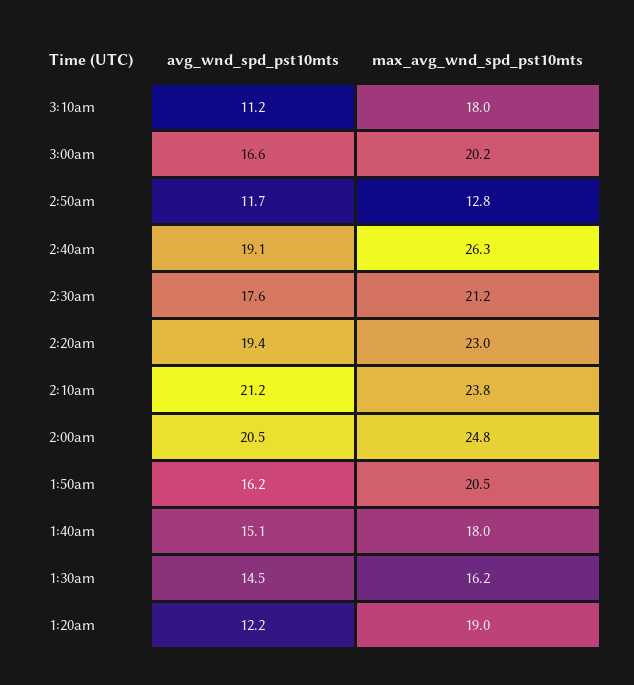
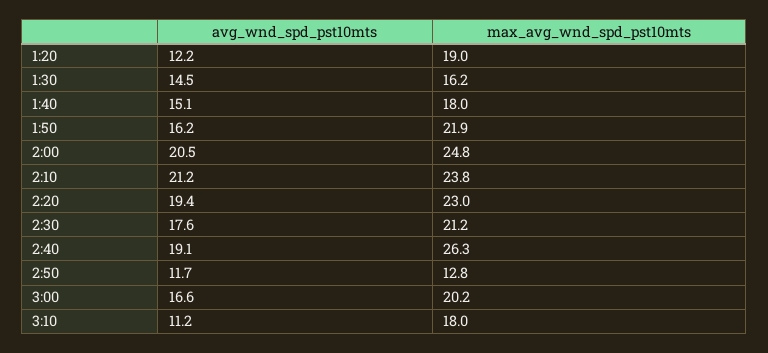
  {
    "avg_wnd_spd_pst10mts": {
      "3:10am": 11.2,
      "3:00am": 16.6,
      "2:50am": 11.7,
      "2:40am": 19.1,
      "2:30am": 17.6,
      "2:20am": 19.4,
      "2:10am": 21.2,
      "2:00am": 20.5,
      "1:50am": 16.2,
      "1:40am": 15.1,
      "1:30am": 14.5,
      "1:20am": 12.2
    },
    "max_avg_wnd_spd_pst10mts": {
      "3:10am": 18,
      "3:00am": 20.2,
      "2:50am": 12.8,
      "2:40am": 26.3,
      "2:30am": 21.2,
      "2:20am": 23,
      "2:10am": 23.8,
      "2:00am": 24.8,
-     "1:50am": 20.5,
+     "1:50am": 21.9,
      "1:40am": 18,
      "1:30am": 16.2,
      "1:20am": 19
    }
  }

